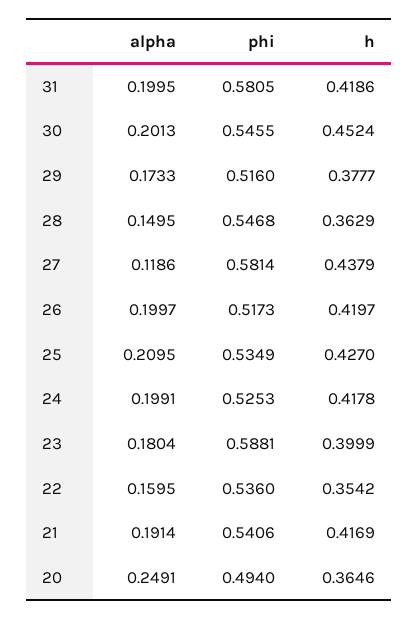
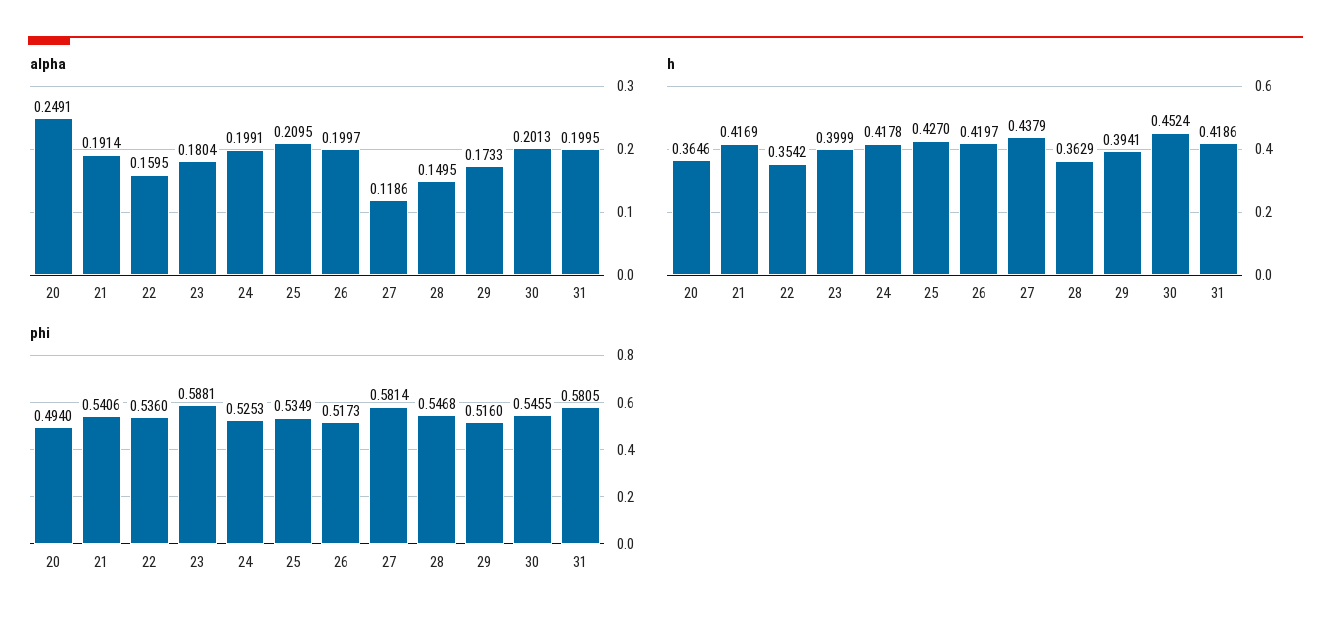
  {
    "alpha": {
      "31": 0.1995,
      "30": 0.2013,
      "29": 0.1733,
      "28": 0.1495,
      "27": 0.1186,
      "26": 0.1997,
      "25": 0.2095,
      "24": 0.1991,
      "23": 0.1804,
      "22": 0.1595,
      "21": 0.1914,
      "20": 0.2491
    },
    "phi": {
      "31": 0.5805,
      "30": 0.5455,
      "29": 0.516,
      "28": 0.5468,
      "27": 0.5814,
      "26": 0.5173,
      "25": 0.5349,
      "24": 0.5253,
      "23": 0.5881,
      "22": 0.536,
      "21": 0.5406,
      "20": 0.494
    },
    "h": {
      "31": 0.4186,
      "30": 0.4524,
-     "29": 0.3777,
+     "29": 0.3941,
      "28": 0.3629,
      "27": 0.4379,
      "26": 0.4197,
      "25": 0.427,
      "24": 0.4178,
      "23": 0.3999,
      "22": 0.3542,
      "21": 0.4169,
      "20": 0.3646
    }
  }

